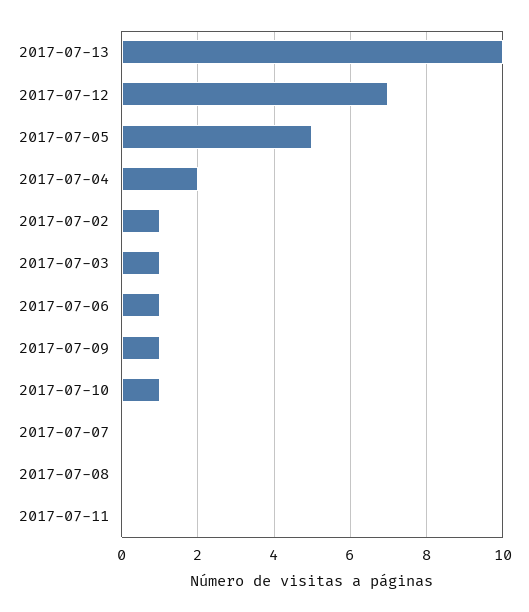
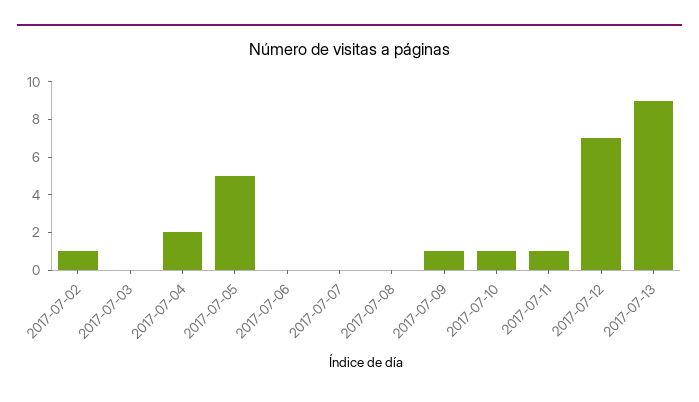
  {
-   "2017-07-13": 10,
+   "2017-07-13": 9,
    "2017-07-12": 7,
    "2017-07-05": 5,
    "2017-07-04": 2,
    "2017-07-02": 1,
-   "2017-07-03": 1,
+   "2017-07-03": 0,
-   "2017-07-06": 1,
+   "2017-07-06": 0,
    "2017-07-09": 1,
    "2017-07-10": 1,
    "2017-07-07": 0,
    "2017-07-08": 0,
-   "2017-07-11": 0
+   "2017-07-11": 1
  }

